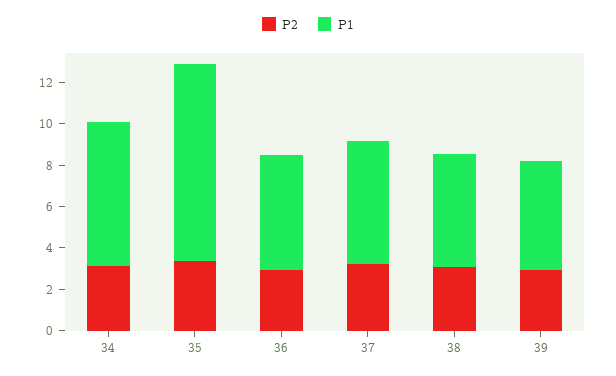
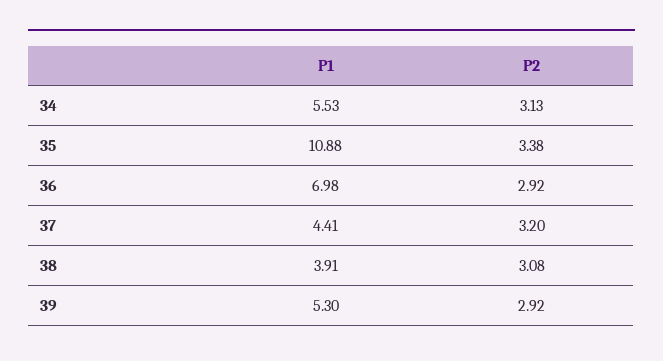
  {
    "P2": {
      "34": 3.13,
      "35": 3.38,
      "36": 2.92,
      "37": 3.2,
      "38": 3.08,
      "39": 2.92
    },
    "P1": {
-     "34": 7,
+     "34": 5.53,
-     "35": 9.5,
+     "35": 10.88,
-     "36": 5.5,
+     "36": 6.98,
-     "37": 6,
+     "37": 4.41,
-     "38": 5.5,
+     "38": 3.91,
      "39": 5.3
    }
  }

